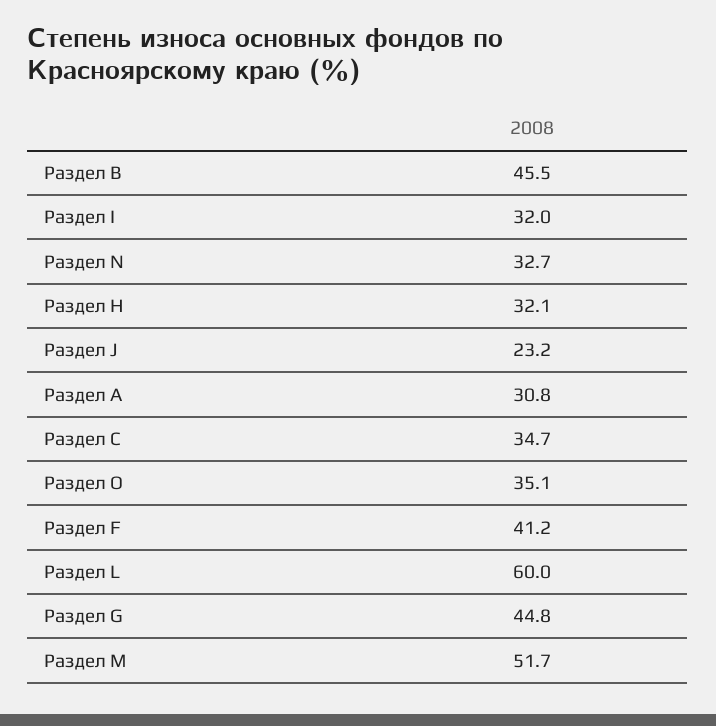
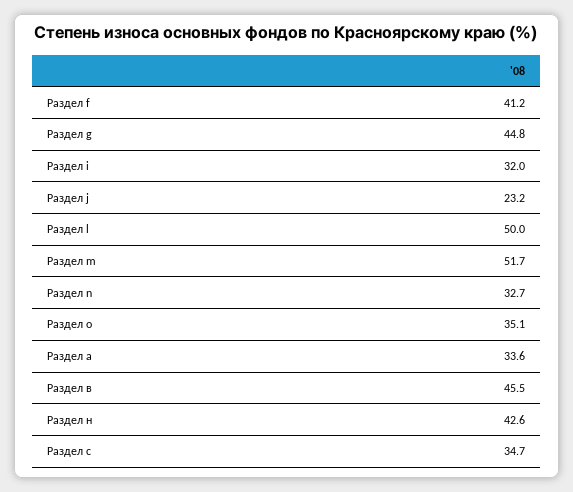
  {
    "Раздел В": 45.5,
    "Раздел I": 32,
    "Раздел N": 32.7,
-   "Раздел Н": 32.1,
+   "Раздел Н": 42.6,
    "Раздел J": 23.2,
-   "Раздел А": 30.8,
+   "Раздел А": 33.6,
    "Раздел С": 34.7,
    "Раздел O": 35.1,
    "Раздел F": 41.2,
-   "Раздел L": 60,
+   "Раздел L": 50,
    "Раздел G": 44.8,
    "Раздел M": 51.7
  }

